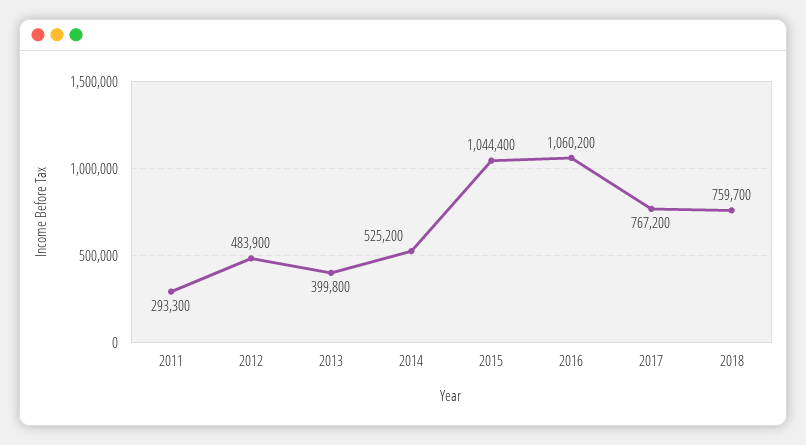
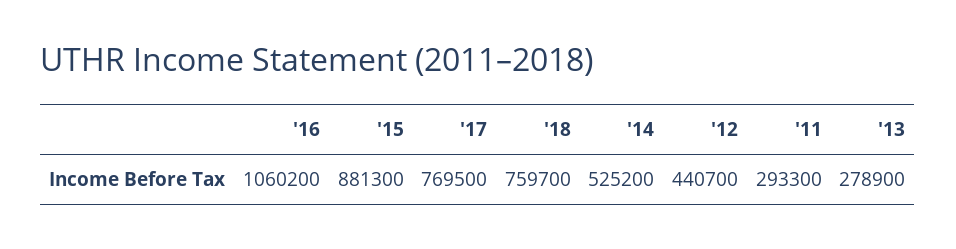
  {
    "2011": 293300,
-   "2012": 483900,
+   "2012": 440700,
-   "2013": 399800,
+   "2013": 278900,
    "2014": 525200,
-   "2015": 1044400,
+   "2015": 881300,
    "2016": 1060200,
-   "2017": 767200,
+   "2017": 769500,
    "2018": 759700
  }

